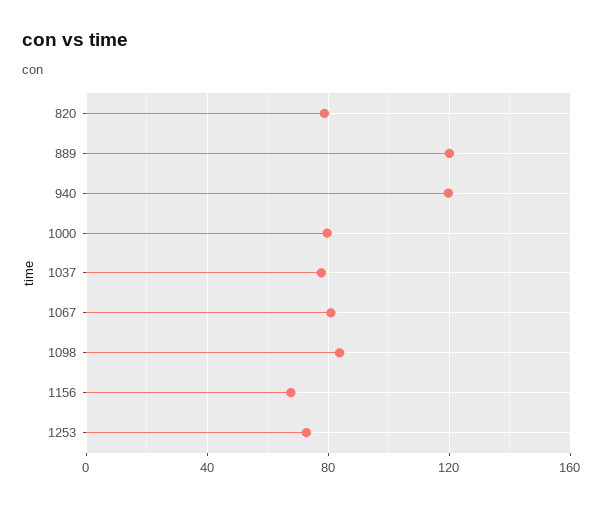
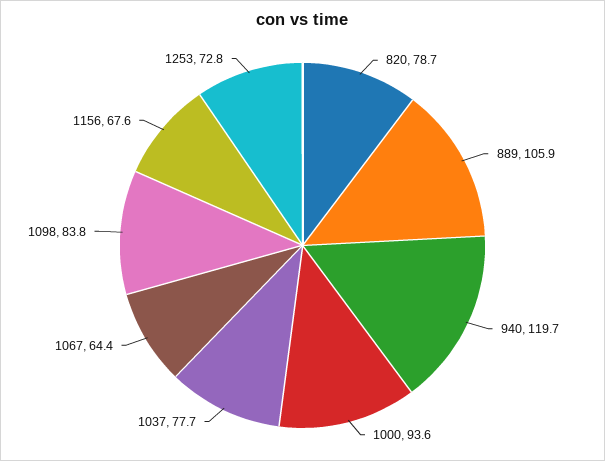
  {
    "820": 78.7,
-   "889": 120,
+   "889": 105.9,
    "940": 119.7,
-   "1000": 80,
+   "1000": 93.6,
    "1037": 77.7,
-   "1067": 80,
+   "1067": 64.4,
    "1098": 83.8,
    "1156": 67.6,
    "1253": 72.8
  }

